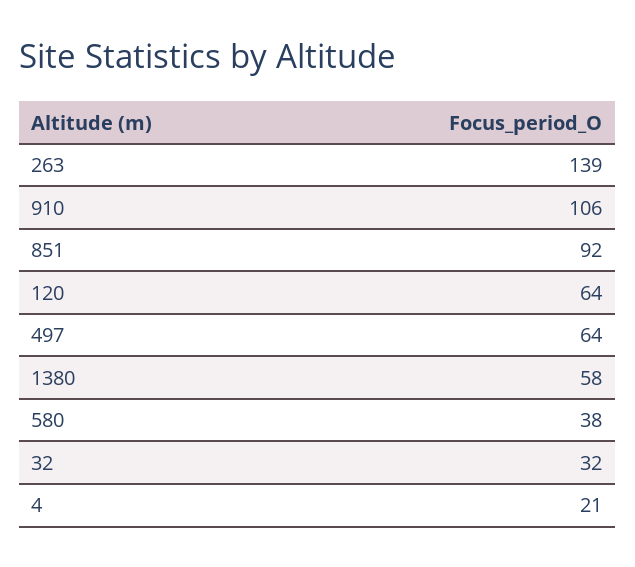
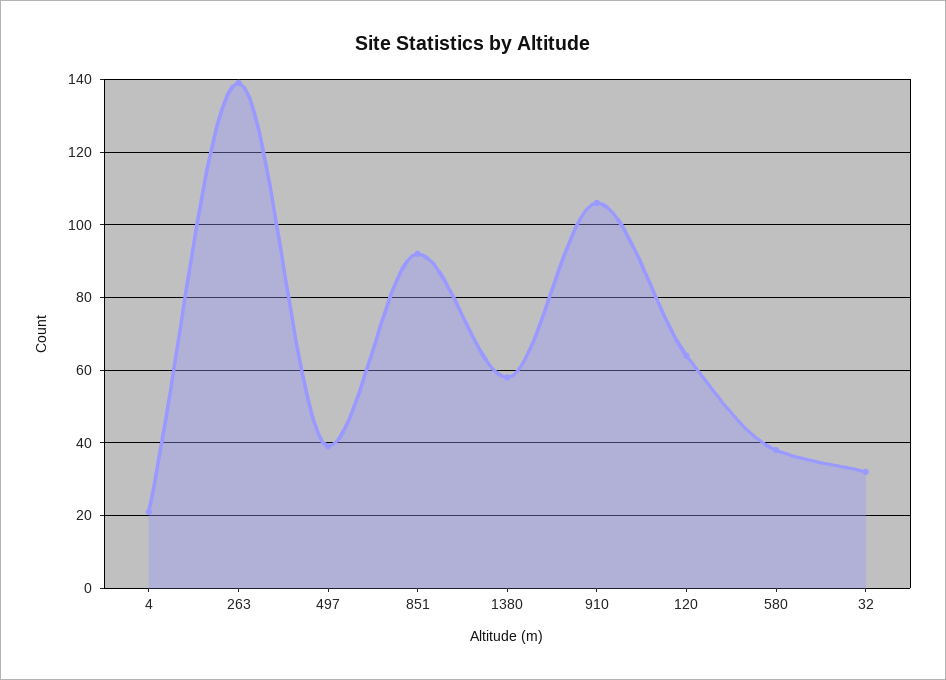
  {
    "263": 139,
    "910": 106,
    "851": 92,
    "120": 64,
-   "497": 64,
+   "497": 40,
    "1380": 58,
    "580": 38,
    "32": 32,
    "4": 21
  }

